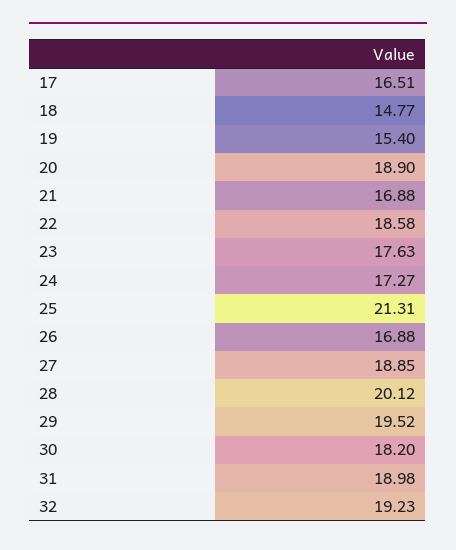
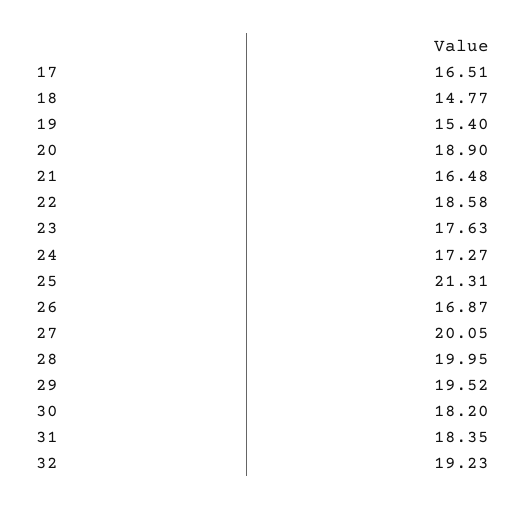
  {
    "17": 16.51,
    "18": 14.77,
    "19": 15.4,
    "20": 18.9,
-   "21": 16.88,
+   "21": 16.48,
    "22": 18.58,
    "23": 17.63,
    "24": 17.27,
    "25": 21.31,
-   "26": 16.88,
+   "26": 16.87,
-   "27": 18.85,
+   "27": 20.05,
-   "28": 20.12,
+   "28": 19.95,
    "29": 19.52,
    "30": 18.2,
-   "31": 18.98,
+   "31": 18.35,
    "32": 19.23
  }

